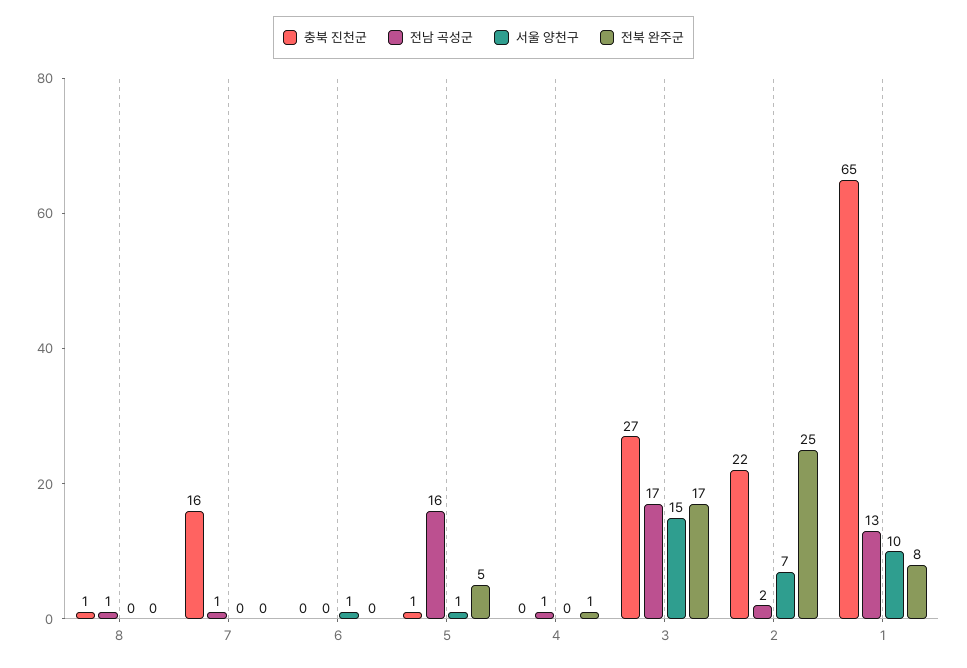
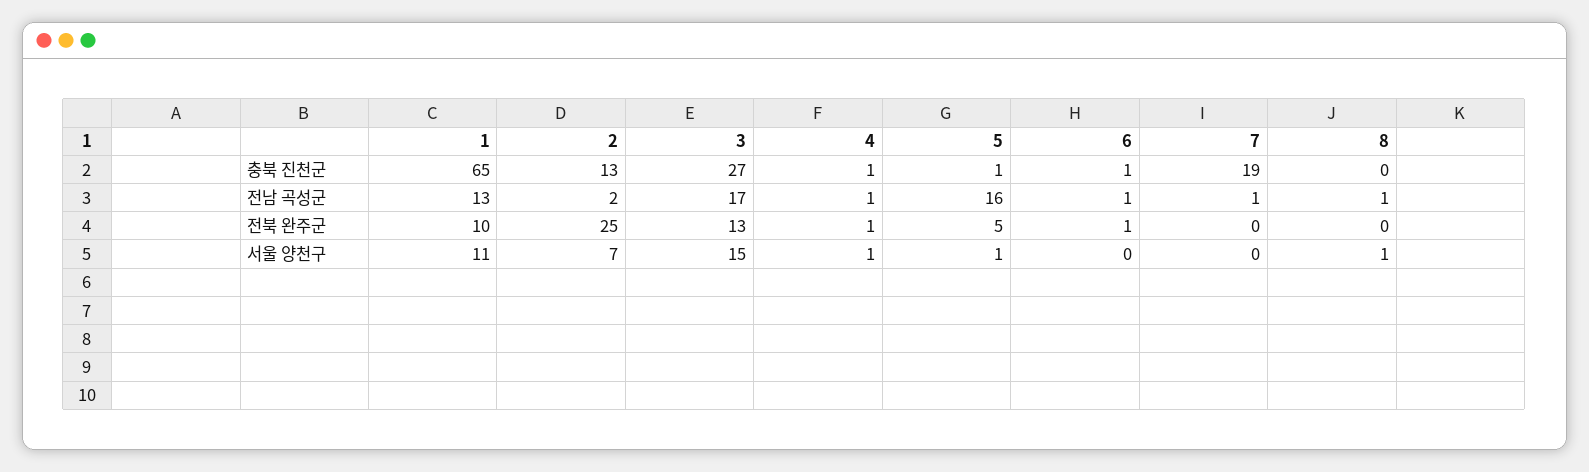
  {
    "충북 진천군": {
-     "8": 1,
+     "8": 0,
-     "7": 16,
+     "7": 19,
-     "6": 0,
+     "6": 1,
      "5": 1,
-     "4": 0,
+     "4": 1,
      "3": 27,
-     "2": 22,
+     "2": 13,
      "1": 65
    },
    "전남 곡성군": {
      "8": 1,
      "7": 1,
-     "6": 0,
+     "6": 1,
      "5": 16,
      "4": 1,
      "3": 17,
      "2": 2,
      "1": 13
    },
    "서울 양천구": {
-     "8": 0,
+     "8": 1,
      "7": 0,
-     "6": 1,
+     "6": 0,
      "5": 1,
-     "4": 0,
+     "4": 1,
      "3": 15,
      "2": 7,
-     "1": 10
+     "1": 11
    },
    "전북 완주군": {
      "8": 0,
      "7": 0,
-     "6": 0,
+     "6": 1,
      "5": 5,
      "4": 1,
-     "3": 17,
+     "3": 13,
      "2": 25,
-     "1": 8
+     "1": 10
    }
  }

